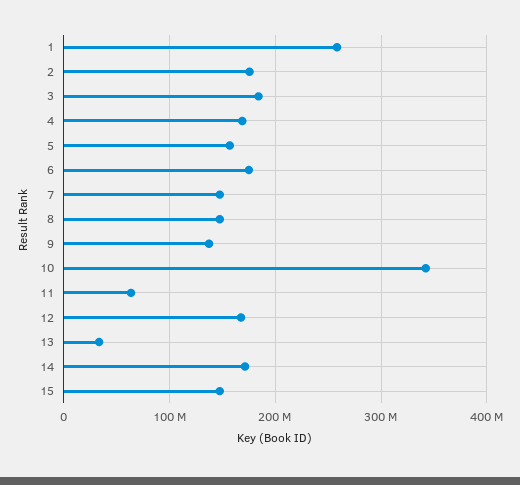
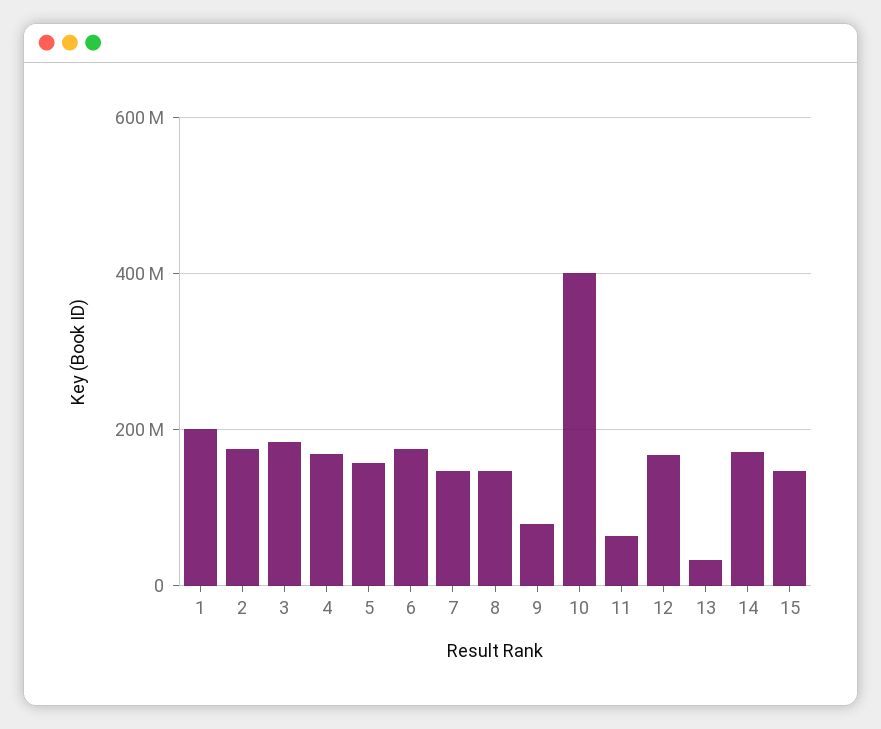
  {
-   "1": 260000000,
+   "1": 200000000,
    "2": 180000000,
    "3": 180000000,
    "4": 170000000,
    "5": 160000000,
    "6": 180000000,
    "7": 150000000,
    "8": 150000000,
-   "9": 140000000,
+   "9": 80000000,
-   "10": 340000000,
+   "10": 400000000,
    "11": 60000000,
    "12": 170000000,
    "13": 30000000,
    "14": 170000000,
    "15": 150000000
  }

